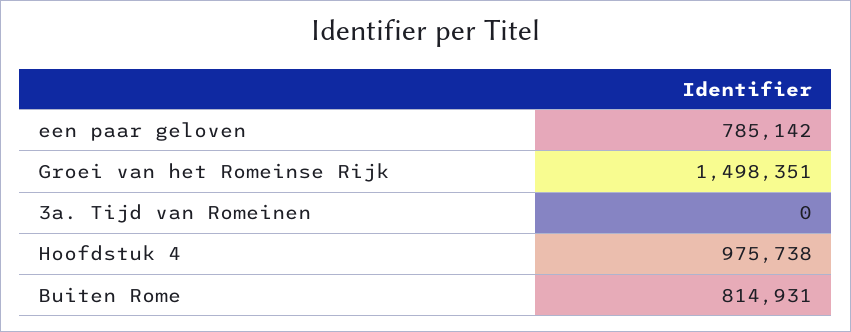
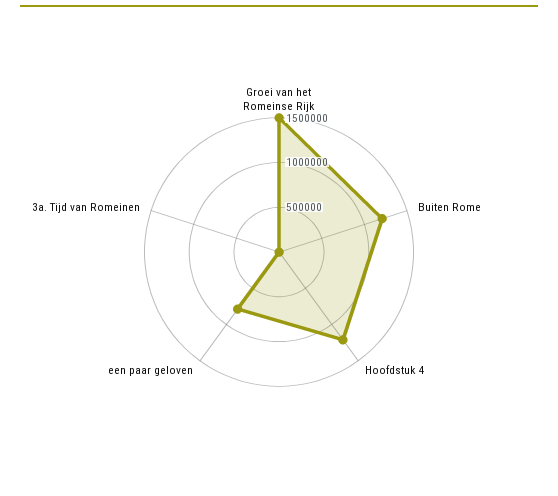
  {
    "een paar geloven": 785142,
    "Groei van het Romeinse Rijk": 1498351,
    "3a. Tijd van Romeinen": 0,
-   "Hoofdstuk 4": 975738,
+   "Hoofdstuk 4": 1200000,
-   "Buiten Rome": 814931
+   "Buiten Rome": 1200000
  }

